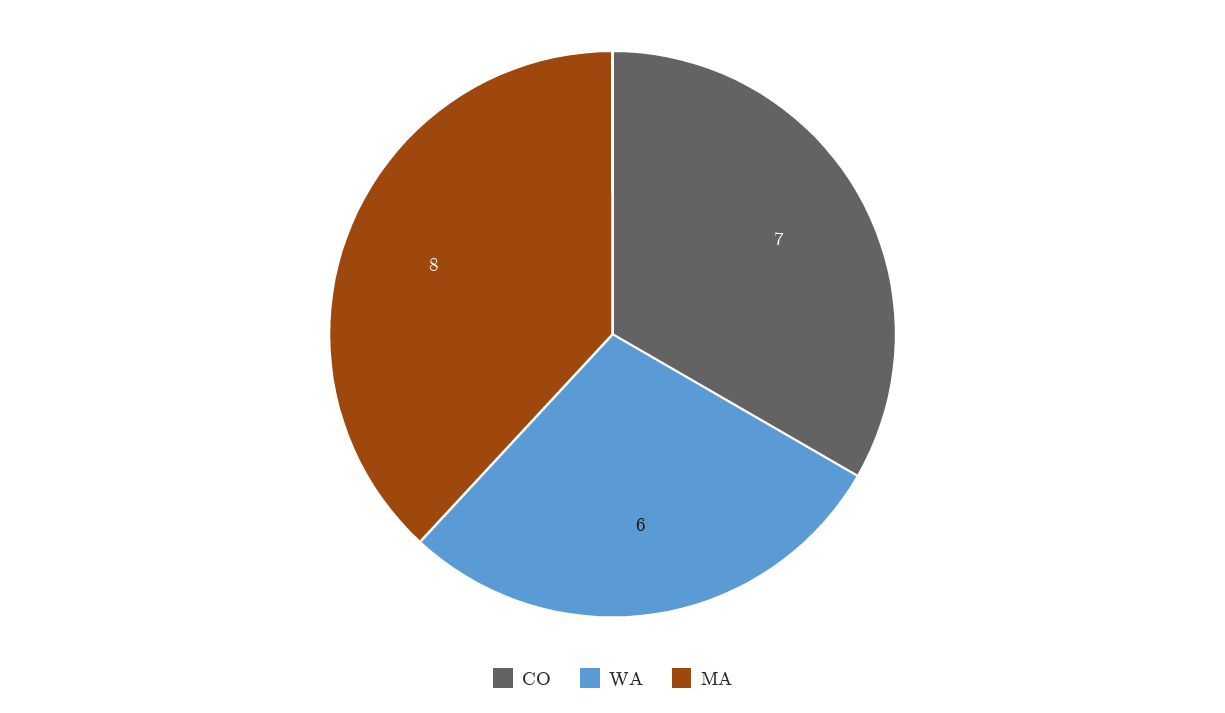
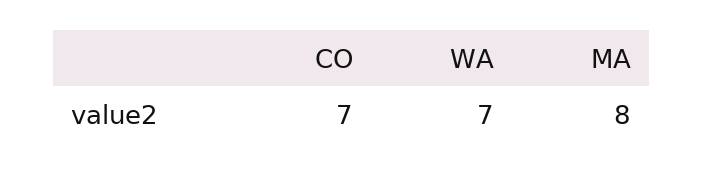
  {
    "CO": 7,
-   "WA": 6,
+   "WA": 7,
    "MA": 8
  }

